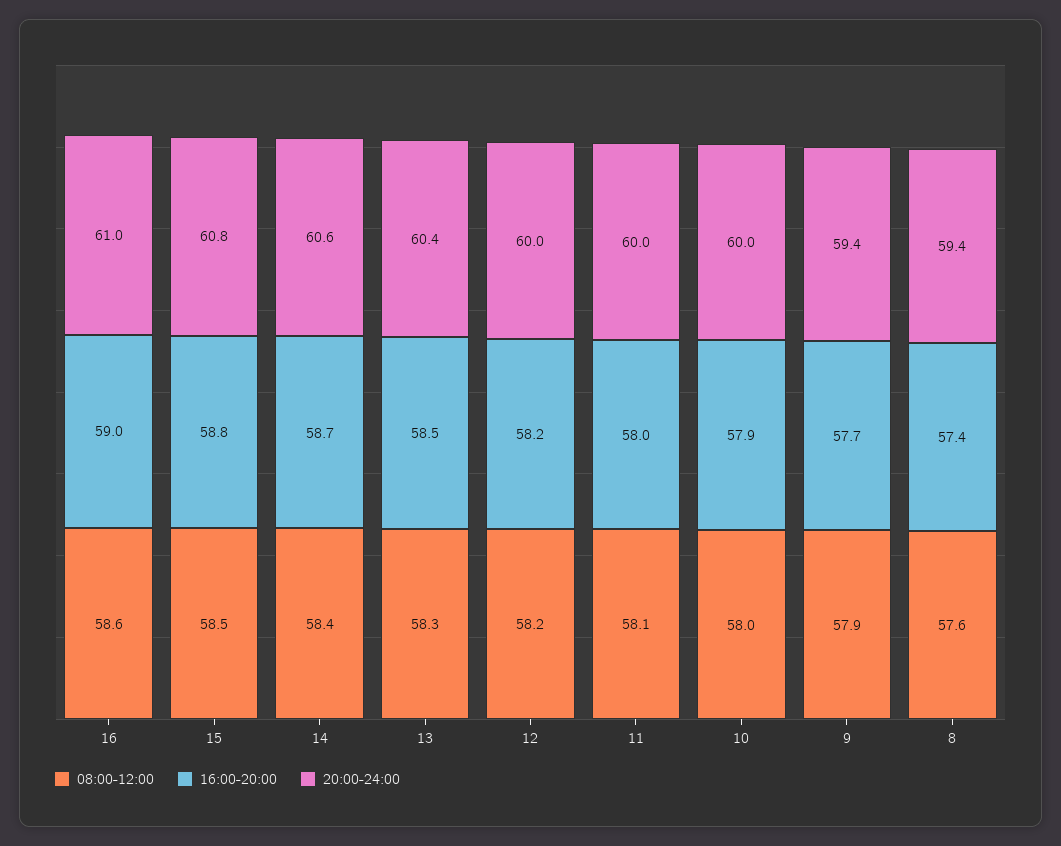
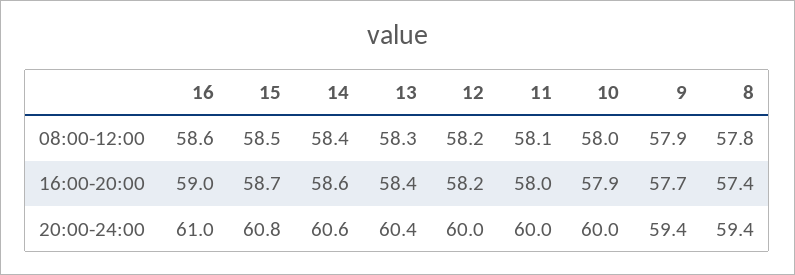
  {
    "08:00-12:00": {
      "16": 58.6,
      "15": 58.5,
      "14": 58.4,
      "13": 58.3,
      "12": 58.2,
      "11": 58.1,
      "10": 58,
      "9": 57.9,
-     "8": 57.6
+     "8": 57.8
    },
    "16:00-20:00": {
      "16": 59,
-     "15": 58.8,
+     "15": 58.7,
-     "14": 58.7,
+     "14": 58.6,
-     "13": 58.5,
+     "13": 58.4,
      "12": 58.2,
      "11": 58,
      "10": 57.9,
      "9": 57.7,
      "8": 57.4
    },
    "20:00-24:00": {
      "16": 61,
      "15": 60.8,
      "14": 60.6,
      "13": 60.4,
      "12": 60,
      "11": 60,
      "10": 60,
      "9": 59.4,
      "8": 59.4
    }
  }

